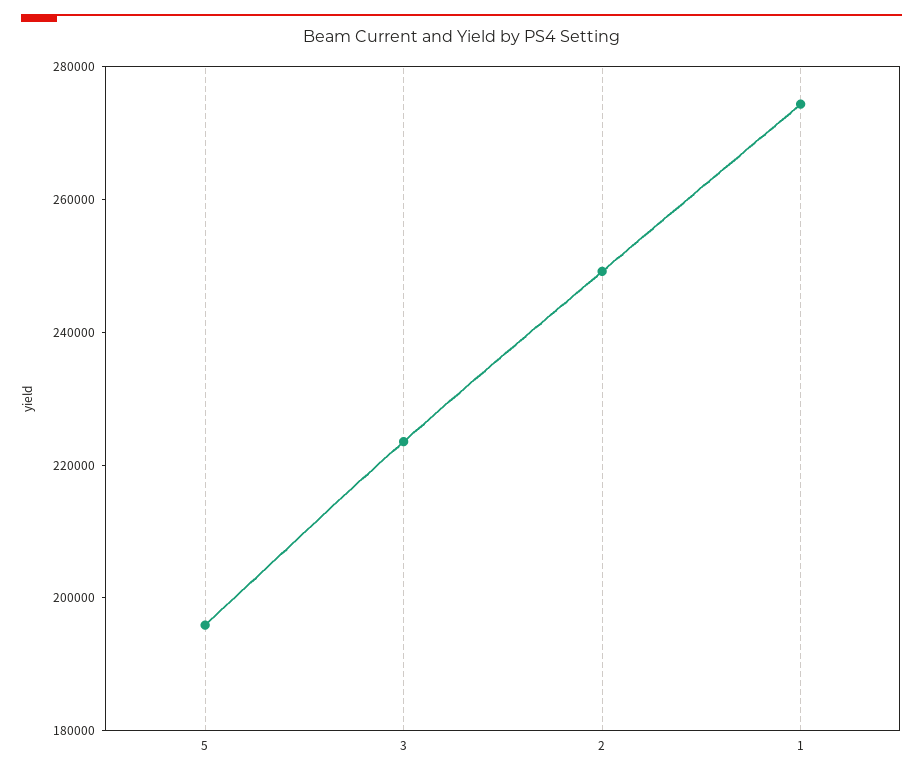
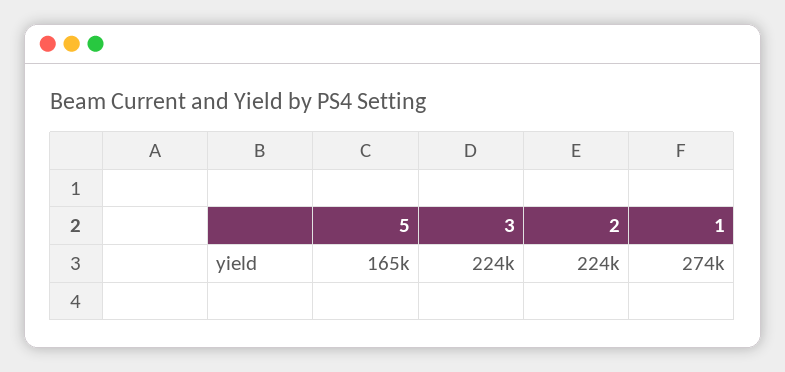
  {
-   "5": 195000,
+   "5": 165000,
    "3": 224000,
-   "2": 250000,
+   "2": 224000,
    "1": 274000
  }

